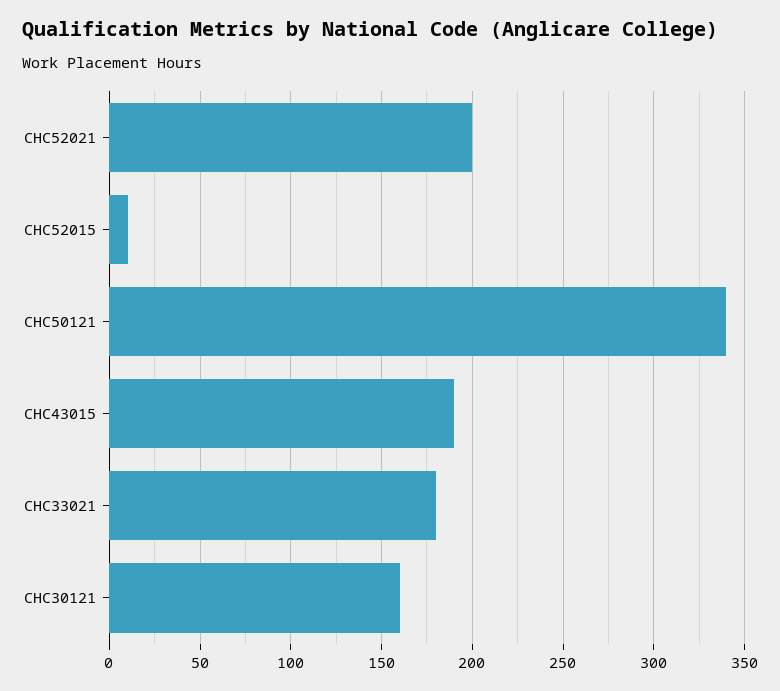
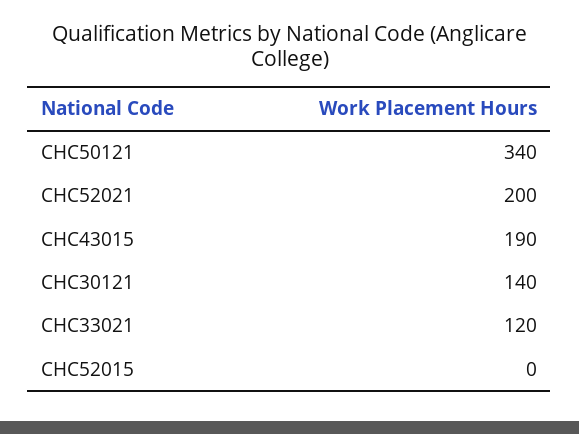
  {
    "CHC52021": 200,
-   "CHC52015": 10,
+   "CHC52015": 0,
    "CHC50121": 340,
    "CHC43015": 190,
-   "CHC33021": 180,
+   "CHC33021": 120,
-   "CHC30121": 160
+   "CHC30121": 140
  }

